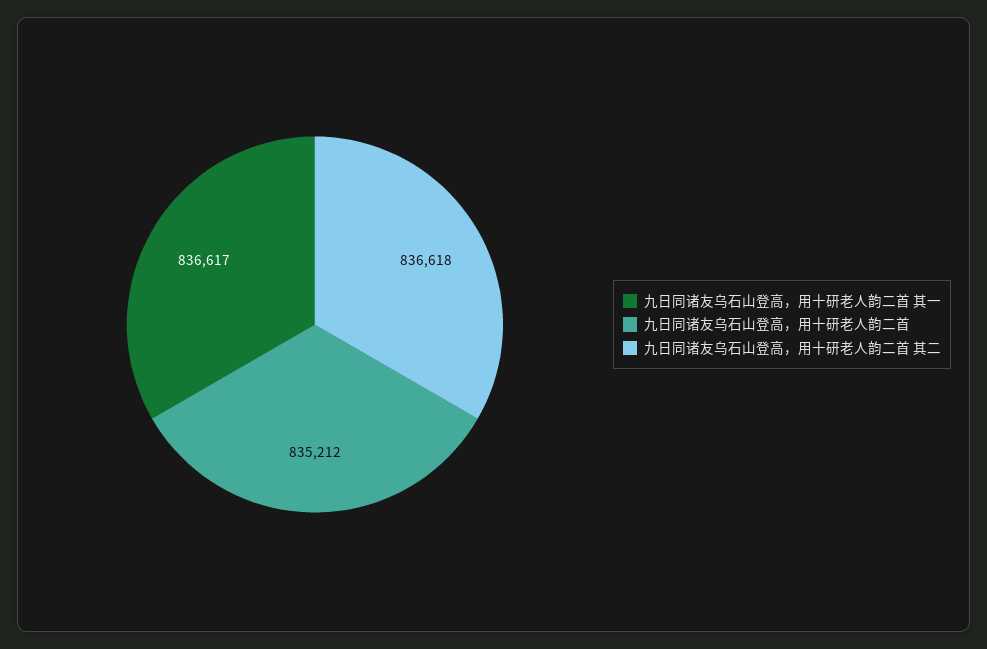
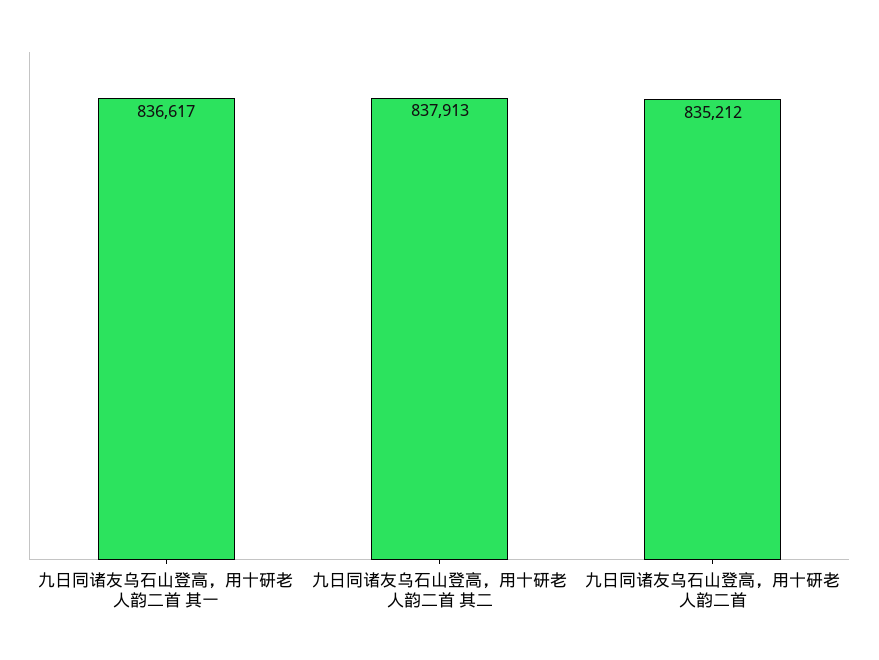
  {
    "九日同诸友乌石山登高，用十研老人韵二首 其一": 836617,
    "九日同诸友乌石山登高，用十研老人韵二首": 835212,
-   "九日同诸友乌石山登高，用十研老人韵二首 其二": 836618
+   "九日同诸友乌石山登高，用十研老人韵二首 其二": 837913
  }

